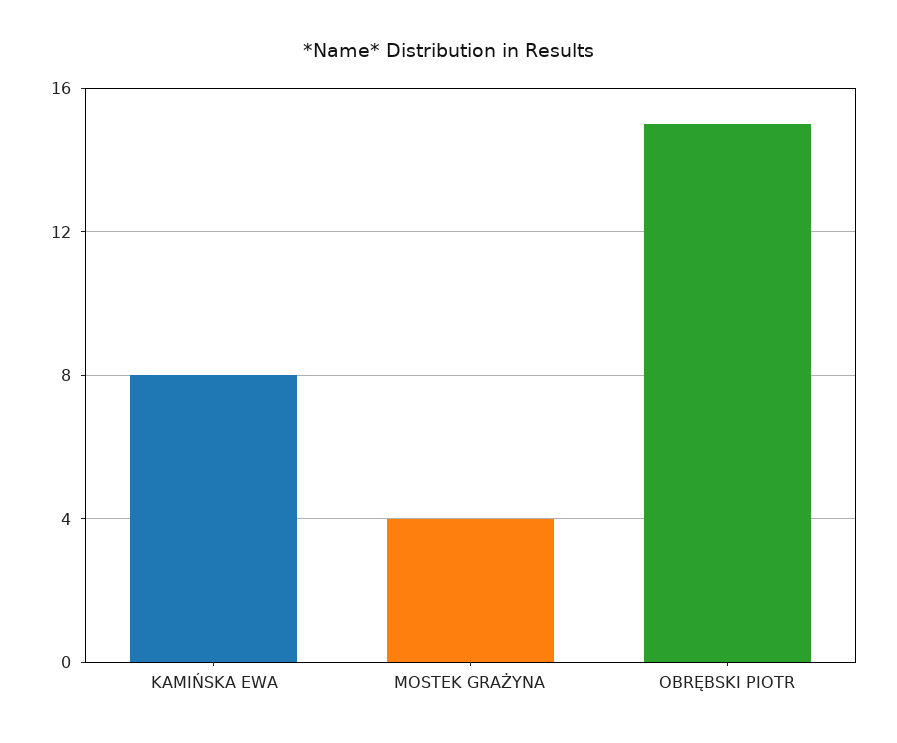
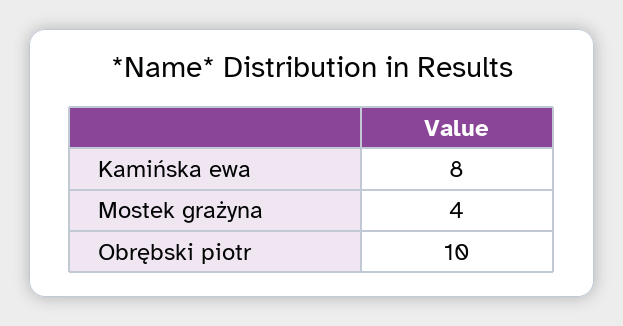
  {
    "KAMIŃSKA EWA": 8,
    "MOSTEK GRAŻYNA": 4,
-   "OBRĘBSKI PIOTR": 15
+   "OBRĘBSKI PIOTR": 10
  }

